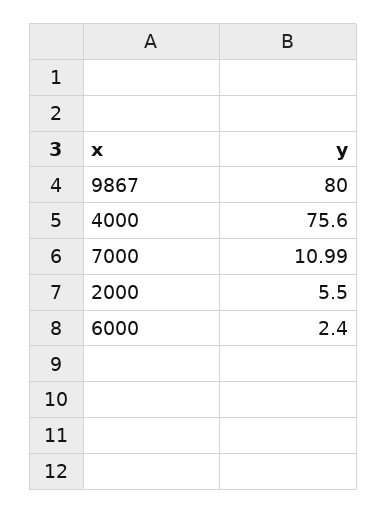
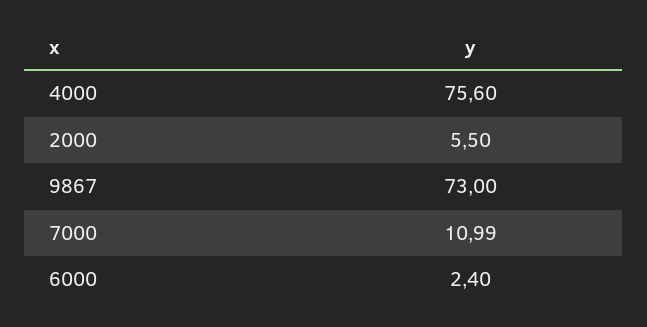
  {
-   "9867": 80,
+   "9867": 73,
    "4000": 75.6,
    "7000": 10.99,
    "2000": 5.5,
    "6000": 2.4
  }

